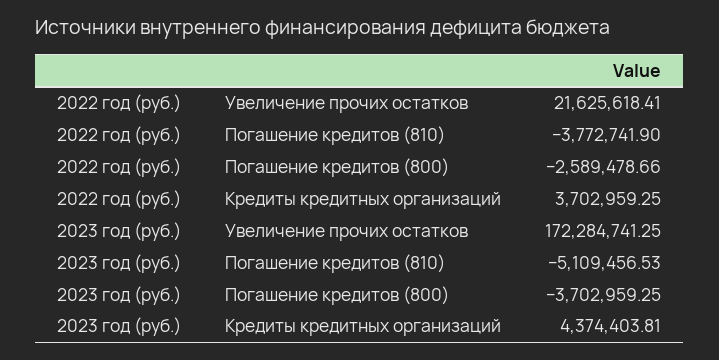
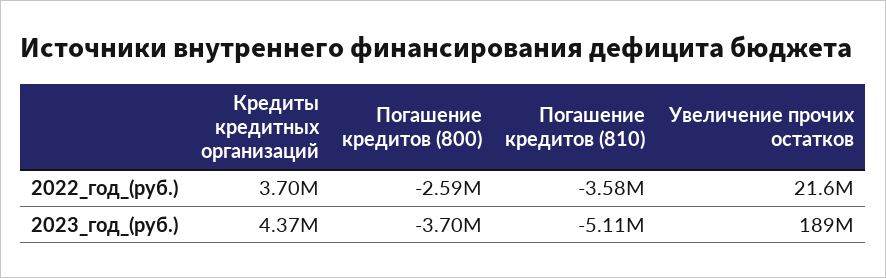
  {
    "2022 год (руб.)": {
      "Увеличение прочих остатков": 21625618.41,
-     "Погашение кредитов (810)": -3772741.9,
+     "Погашение кредитов (810)": -3580000,
      "Погашение кредитов (800)": -2589478.66,
      "Кредиты кредитных организаций": 3702959.25
    },
    "2023 год (руб.)": {
-     "Увеличение прочих остатков": 172284741.25,
+     "Увеличение прочих остатков": 189000000,
      "Погашение кредитов (810)": -5109456.53,
      "Погашение кредитов (800)": -3702959.25,
      "Кредиты кредитных организаций": 4374403.81
    }
  }

